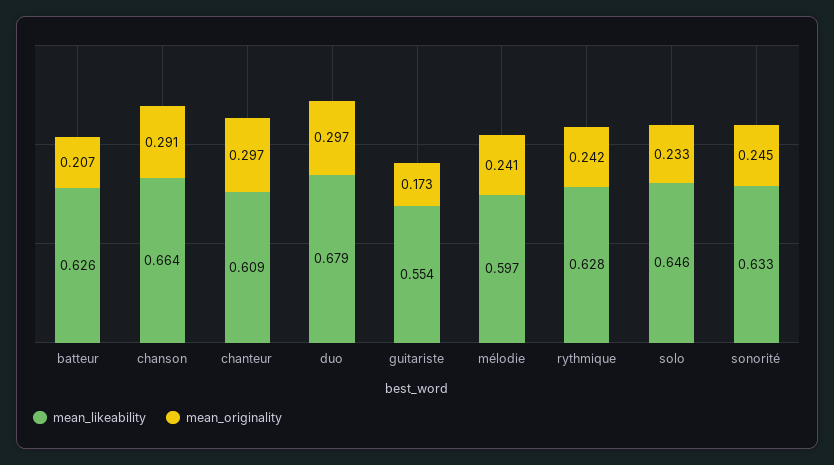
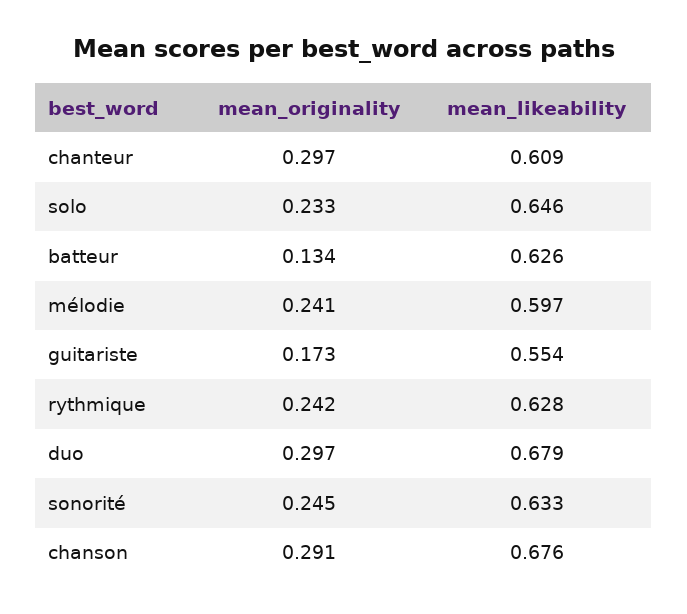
  {
    "mean_likeability": {
      "batteur": 0.626,
-     "chanson": 0.664,
+     "chanson": 0.676,
      "chanteur": 0.609,
      "duo": 0.679,
      "guitariste": 0.554,
      "mélodie": 0.597,
      "rythmique": 0.628,
      "solo": 0.646,
      "sonorité": 0.633
    },
    "mean_originality": {
-     "batteur": 0.207,
+     "batteur": 0.134,
      "chanson": 0.291,
      "chanteur": 0.297,
      "duo": 0.297,
      "guitariste": 0.173,
      "mélodie": 0.241,
      "rythmique": 0.242,
      "solo": 0.233,
      "sonorité": 0.245
    }
  }

